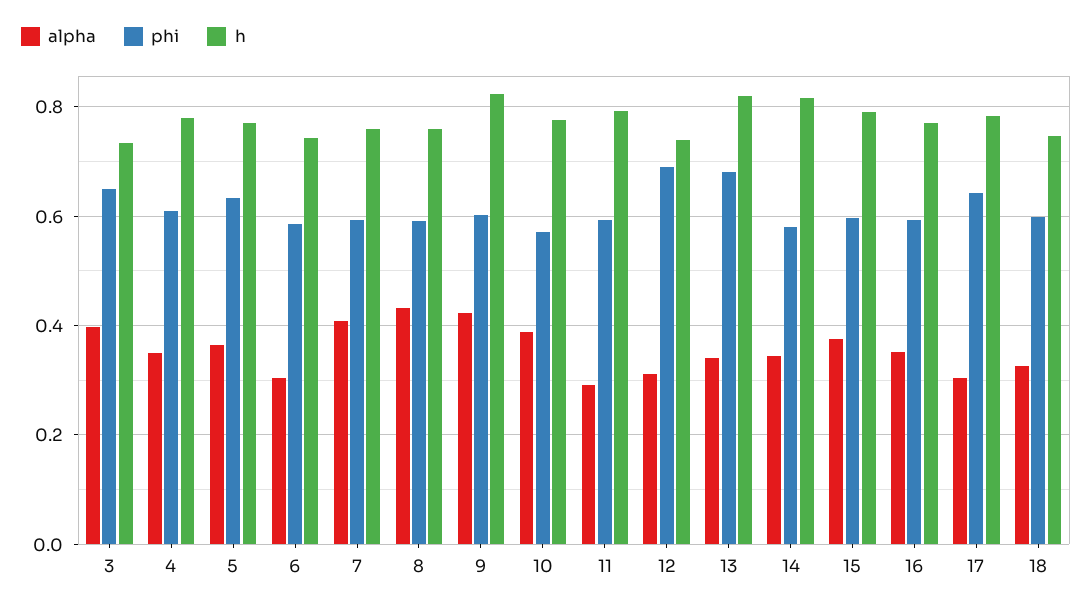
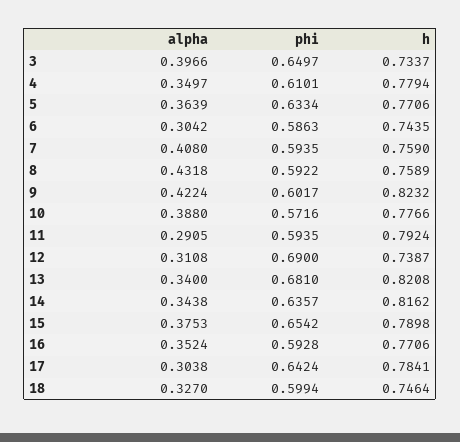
  {
    "alpha": {
      "3": 0.3966,
      "4": 0.3497,
      "5": 0.3639,
      "6": 0.3042,
      "7": 0.408,
      "8": 0.4318,
      "9": 0.4224,
      "10": 0.388,
      "11": 0.2905,
      "12": 0.3108,
      "13": 0.34,
      "14": 0.3438,
      "15": 0.3753,
      "16": 0.3524,
      "17": 0.3038,
      "18": 0.327
    },
    "phi": {
      "3": 0.6497,
      "4": 0.6101,
      "5": 0.6334,
      "6": 0.5863,
      "7": 0.5935,
      "8": 0.5922,
      "9": 0.6017,
      "10": 0.5716,
      "11": 0.5935,
      "12": 0.69,
      "13": 0.681,
-     "14": 0.58,
+     "14": 0.6357,
-     "15": 0.6,
+     "15": 0.6542,
      "16": 0.5928,
      "17": 0.6424,
      "18": 0.5994
    },
    "h": {
      "3": 0.7337,
      "4": 0.7794,
      "5": 0.7706,
      "6": 0.7435,
      "7": 0.759,
      "8": 0.7589,
      "9": 0.8232,
      "10": 0.7766,
      "11": 0.7924,
      "12": 0.7387,
      "13": 0.8208,
      "14": 0.8162,
      "15": 0.7898,
      "16": 0.7706,
      "17": 0.7841,
      "18": 0.7464
    }
  }

